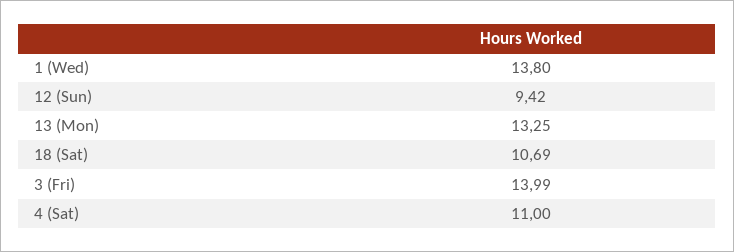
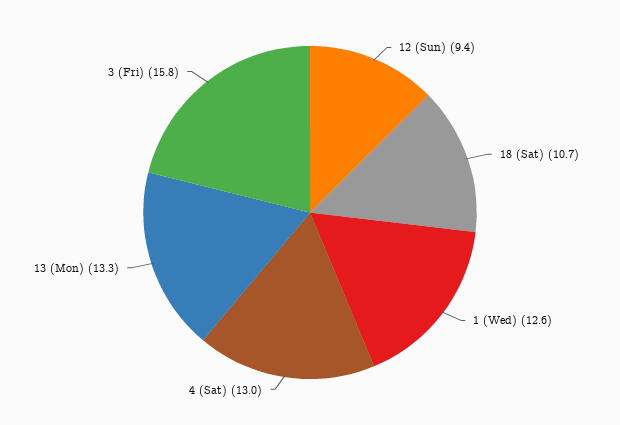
  {
-   "1 (Wed)": 13.8,
+   "1 (Wed)": 12.6,
    "12 (Sun)": 9.42,
    "13 (Mon)": 13.25,
    "18 (Sat)": 10.69,
-   "3 (Fri)": 13.99,
+   "3 (Fri)": 15.8,
-   "4 (Sat)": 11
+   "4 (Sat)": 13
  }

